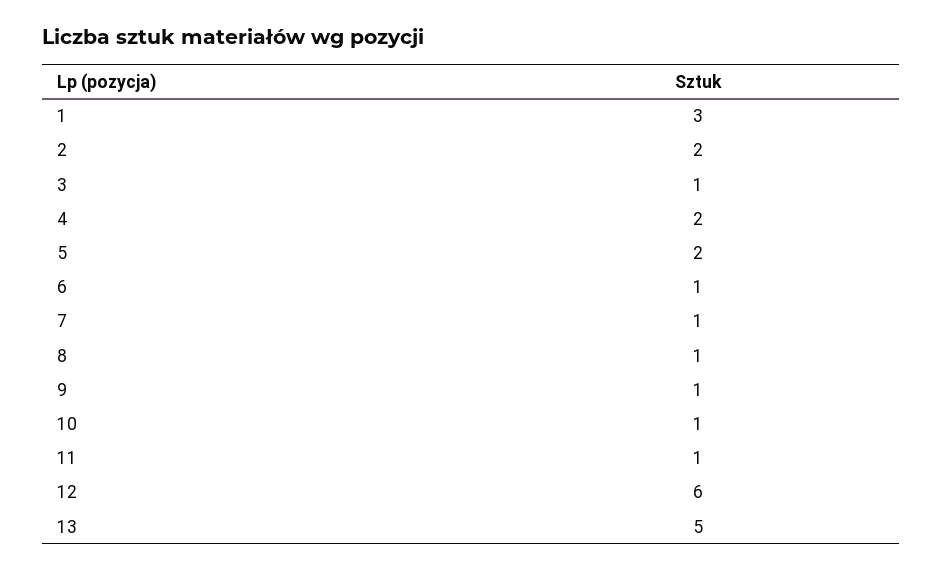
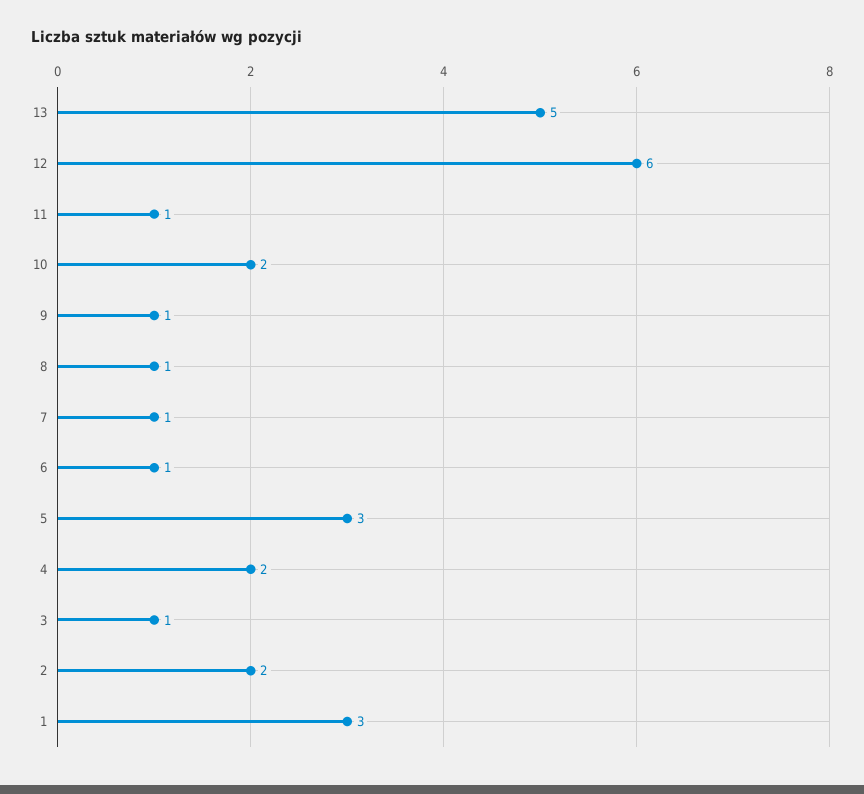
  {
    "1": 3,
    "2": 2,
    "3": 1,
    "4": 2,
-   "5": 2,
+   "5": 3,
    "6": 1,
    "7": 1,
    "8": 1,
    "9": 1,
-   "10": 1,
+   "10": 2,
    "11": 1,
    "12": 6,
    "13": 5
  }

